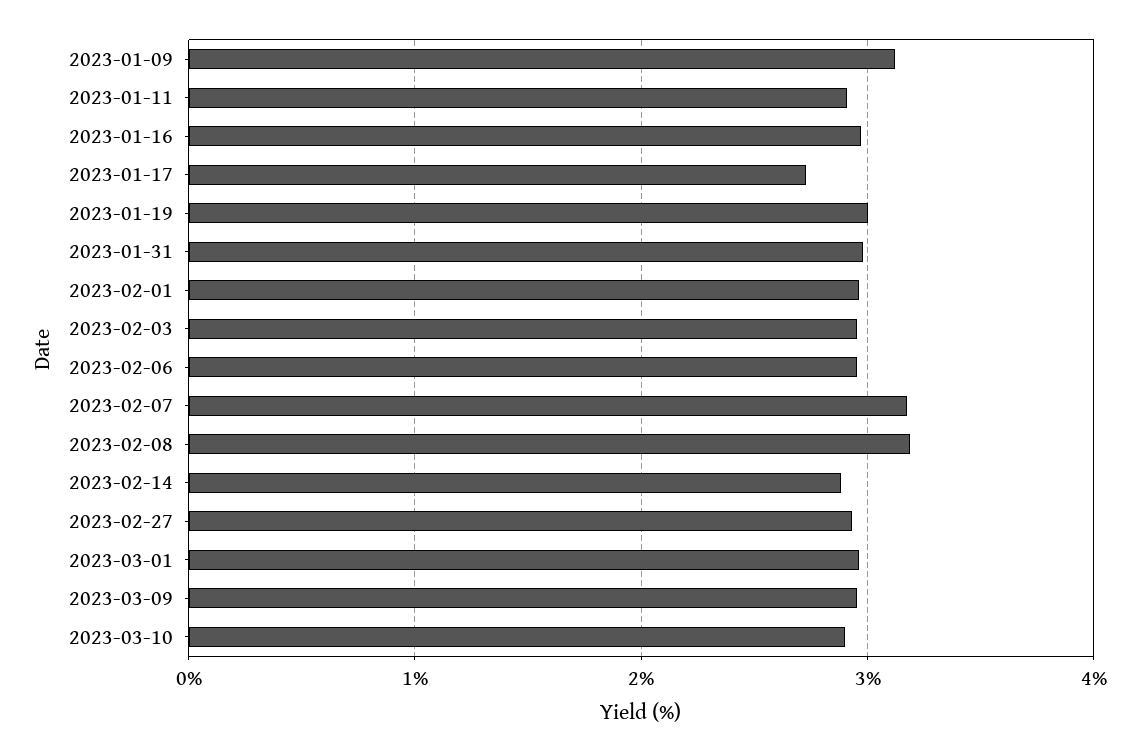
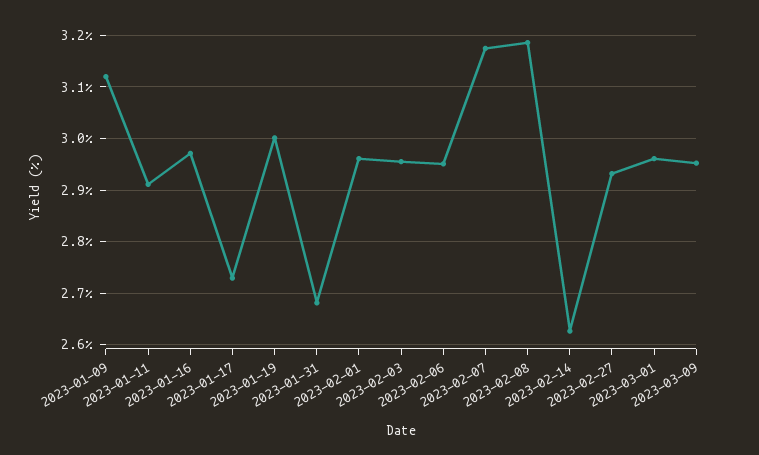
  {
    "2023-01-09": 3.12,
    "2023-01-11": 2.92,
    "2023-01-16": 2.98,
    "2023-01-17": 2.72,
    "2023-01-19": 3,
-   "2023-01-31": 3,
+   "2023-01-31": 2.68,
    "2023-02-01": 2.96,
    "2023-02-03": 2.96,
    "2023-02-06": 2.96,
    "2023-02-07": 3.18,
    "2023-02-08": 3.18,
-   "2023-02-14": 2.9,
+   "2023-02-14": 2.62,
    "2023-02-27": 2.94,
    "2023-03-01": 2.96,
-   "2023-03-09": 2.96,
+   "2023-03-09": 2.96
-   "2023-03-10": 2.9
  }

